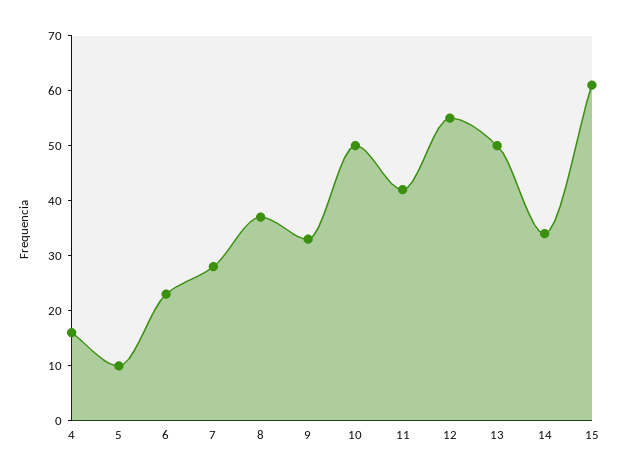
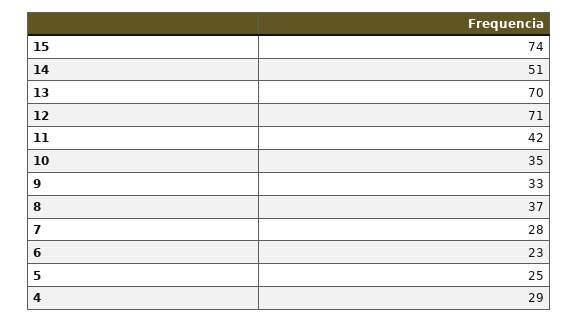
  {
-   "4": 15,
+   "4": 29,
-   "5": 10,
+   "5": 25,
    "6": 23,
    "7": 28,
    "8": 37,
    "9": 33,
-   "10": 50,
+   "10": 35,
    "11": 42,
-   "12": 55,
+   "12": 71,
-   "13": 50,
+   "13": 70,
-   "14": 35,
+   "14": 51,
-   "15": 60
+   "15": 74
  }

